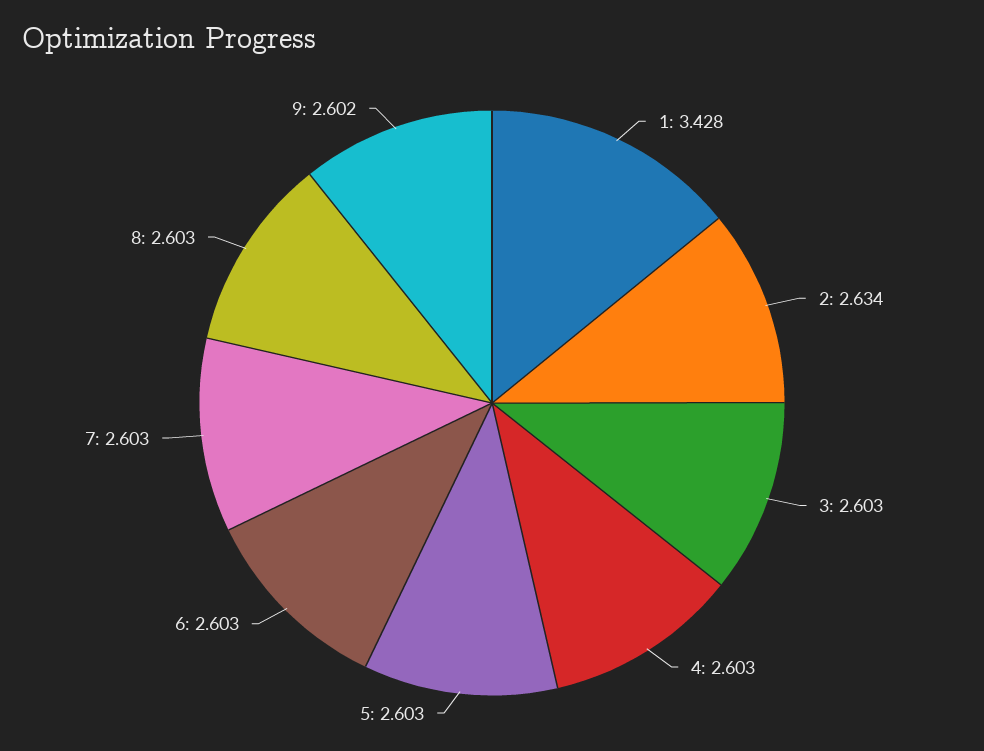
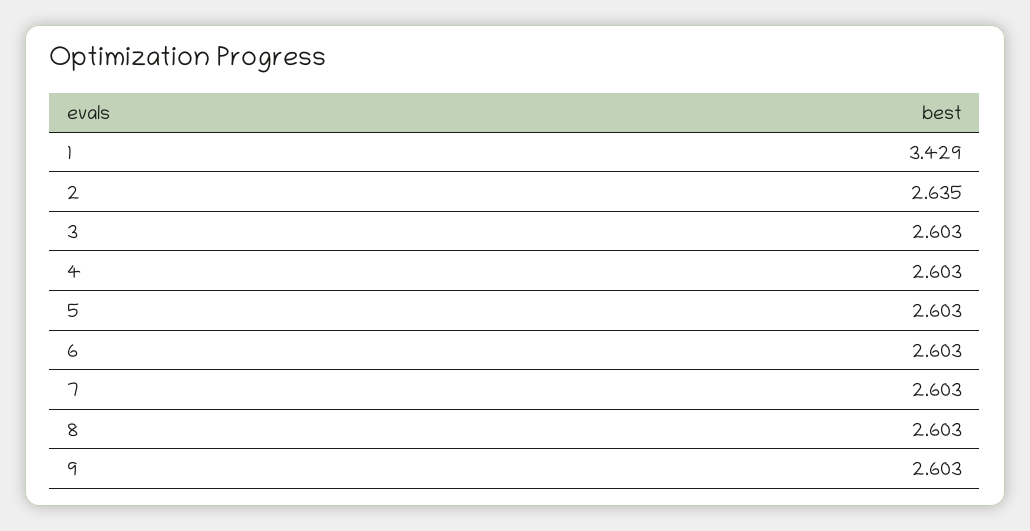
  {
-   "1": 3.428,
+   "1": 3.429,
-   "2": 2.634,
+   "2": 2.635,
    "3": 2.603,
    "4": 2.603,
    "5": 2.603,
    "6": 2.603,
    "7": 2.603,
    "8": 2.603,
-   "9": 2.602
+   "9": 2.603
  }

